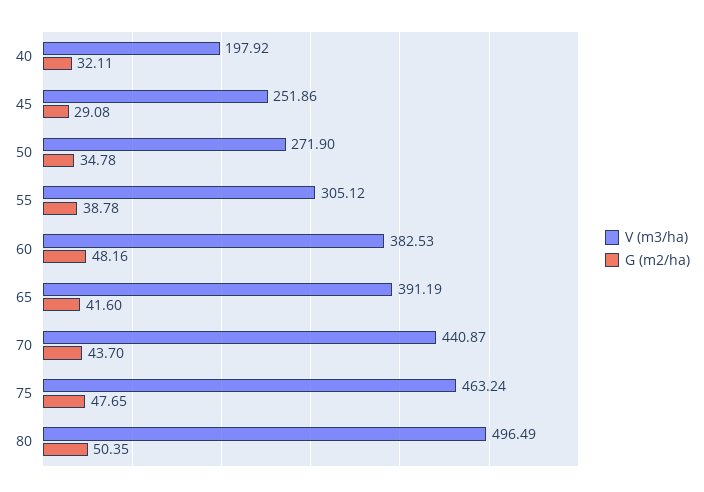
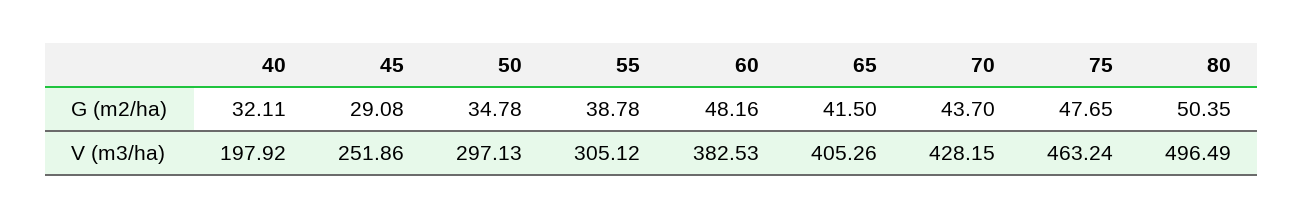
  {
    "V (m3/ha)": {
      "40": 197.92,
      "45": 251.86,
-     "50": 271.9,
+     "50": 297.13,
      "55": 305.12,
      "60": 382.53,
-     "65": 391.19,
+     "65": 405.26,
-     "70": 440.87,
+     "70": 428.15,
      "75": 463.24,
      "80": 496.49
    },
    "G (m2/ha)": {
      "40": 32.11,
      "45": 29.08,
      "50": 34.78,
      "55": 38.78,
      "60": 48.16,
-     "65": 41.6,
+     "65": 41.5,
      "70": 43.7,
      "75": 47.65,
      "80": 50.35
    }
  }

